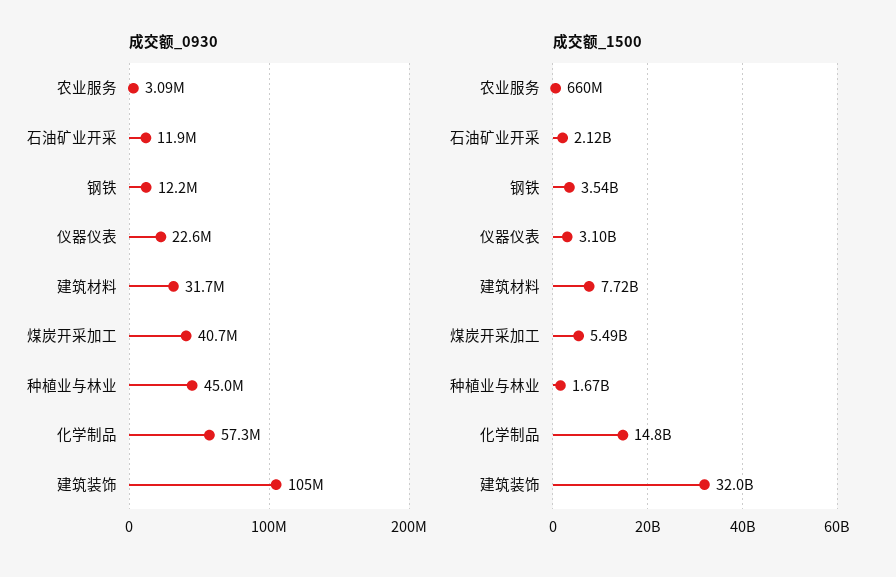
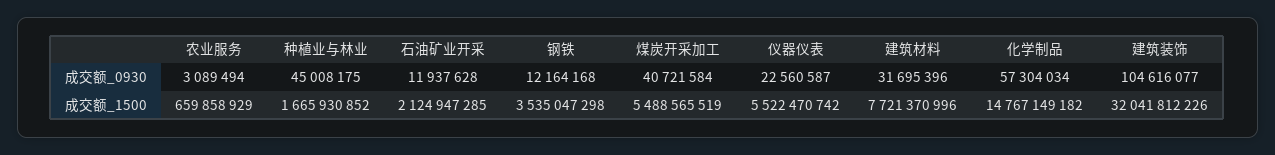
  {
    "成交额_0930": {
      "农业服务": 3089494,
      "石油矿业开采": 11937628,
      "钢铁": 12164168,
      "仪器仪表": 22560587,
      "建筑材料": 31695396,
      "煤炭开采加工": 40721584,
      "种植业与林业": 45008175,
      "化学制品": 57304034,
      "建筑装饰": 104616077
    },
    "成交额_1500": {
      "农业服务": 659858929,
      "石油矿业开采": 2124947285,
      "钢铁": 3535047298,
-     "仪器仪表": 3100000000,
+     "仪器仪表": 5522470742,
      "建筑材料": 7721370996,
      "煤炭开采加工": 5488565519,
      "种植业与林业": 1665930852,
      "化学制品": 14767149182,
      "建筑装饰": 32041812226
    }
  }

